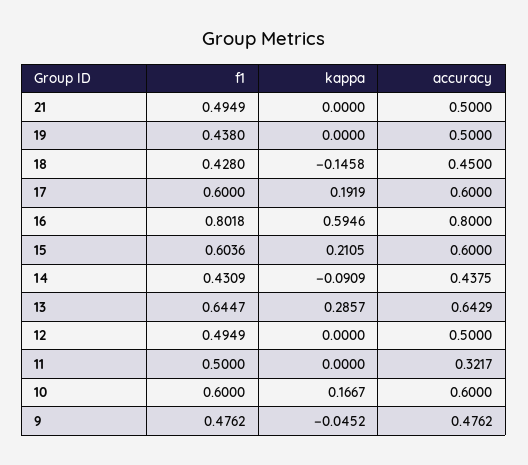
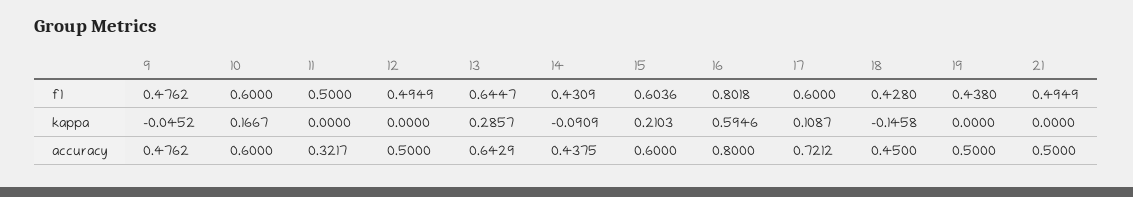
  {
    "f1": {
      "21": 0.4949,
      "19": 0.438,
      "18": 0.428,
      "17": 0.6,
      "16": 0.8018,
      "15": 0.6036,
      "14": 0.4309,
      "13": 0.6447,
      "12": 0.4949,
      "11": 0.5,
      "10": 0.6,
      "9": 0.4762
    },
    "kappa": {
      "21": 0,
      "19": 0,
      "18": -0.1458,
-     "17": 0.1919,
+     "17": 0.1087,
      "16": 0.5946,
-     "15": 0.2105,
+     "15": 0.2103,
      "14": -0.0909,
      "13": 0.2857,
      "12": 0,
      "11": 0,
      "10": 0.1667,
      "9": -0.0452
    },
    "accuracy": {
      "21": 0.5,
      "19": 0.5,
      "18": 0.45,
-     "17": 0.6,
+     "17": 0.7212,
      "16": 0.8,
      "15": 0.6,
      "14": 0.4375,
      "13": 0.6429,
      "12": 0.5,
      "11": 0.3217,
      "10": 0.6,
      "9": 0.4762
    }
  }

